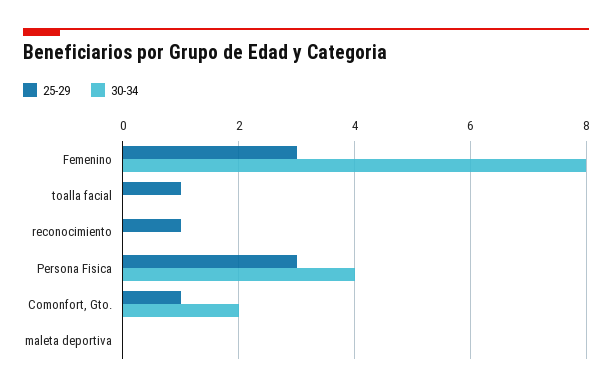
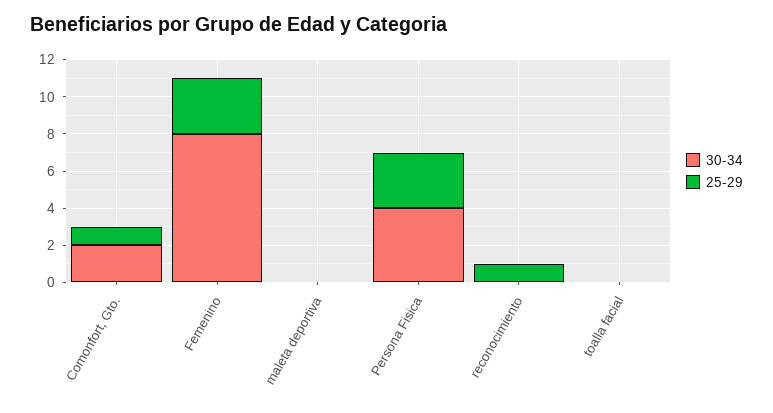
  {
    "25-29": {
      "Femenino": 3,
-     "toalla facial": 1,
+     "toalla facial": 0,
      "reconocimiento": 1,
      "Persona Fisica": 3,
      "Comonfort, Gto.": 1,
      "maleta deportiva": 0
    },
    "30-34": {
      "Femenino": 8,
      "toalla facial": 0,
      "reconocimiento": 0,
      "Persona Fisica": 4,
      "Comonfort, Gto.": 2,
      "maleta deportiva": 0
    }
  }

